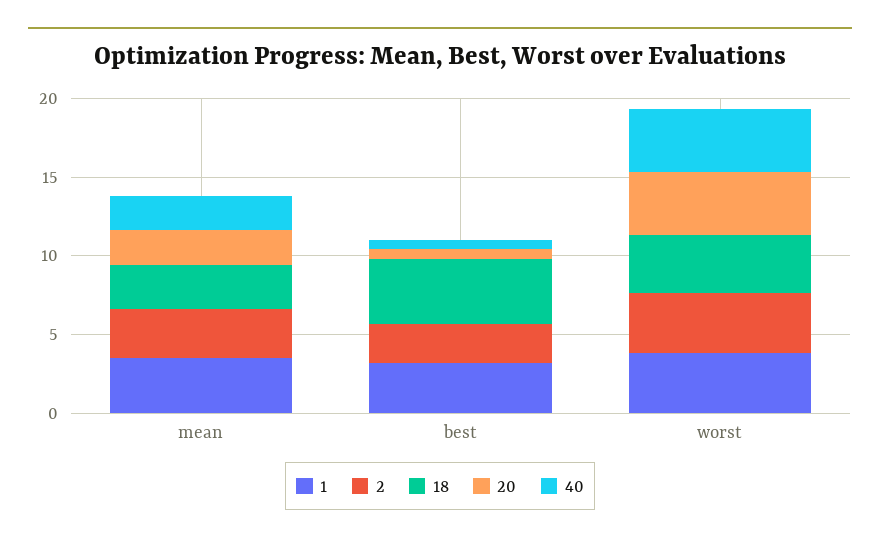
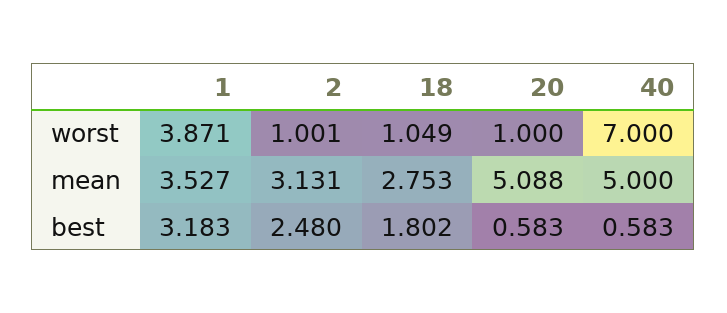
  {
    "1": {
      "mean": 3.527,
      "best": 3.183,
      "worst": 3.871
    },
    "2": {
      "mean": 3.131,
      "best": 2.48,
-     "worst": 4
+     "worst": 1.001
    },
    "18": {
      "mean": 2.753,
-     "best": 4,
+     "best": 1.802,
-     "worst": 4
+     "worst": 1.049
    },
    "20": {
-     "mean": 2,
+     "mean": 5.088,
      "best": 0.583,
-     "worst": 4
+     "worst": 1
    },
    "40": {
-     "mean": 2,
+     "mean": 5,
      "best": 0.583,
-     "worst": 4
+     "worst": 7
    }
  }

